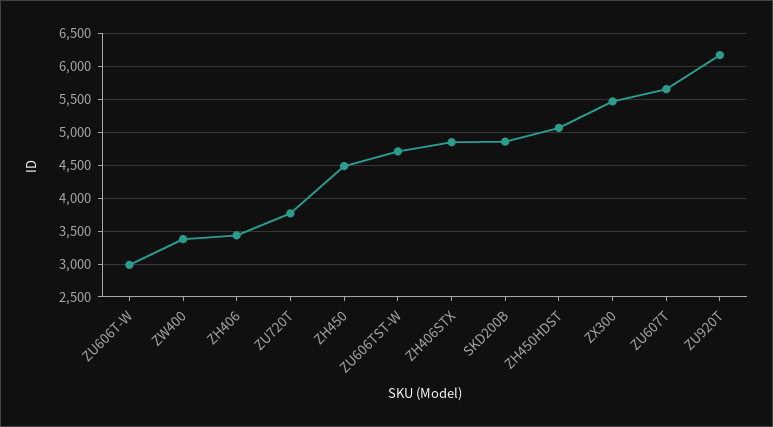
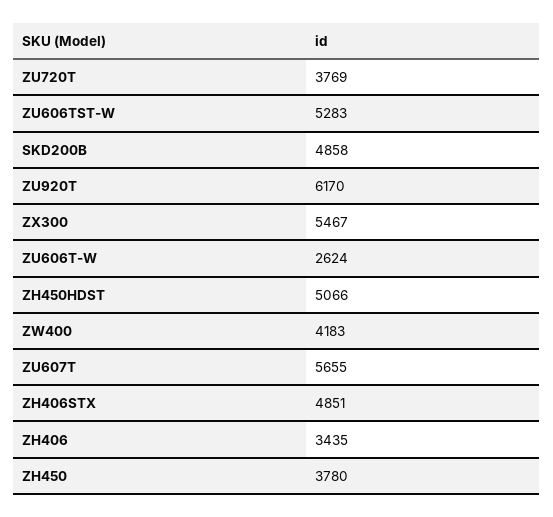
  {
-   "ZU606T-W": 3000,
+   "ZU606T-W": 2624,
-   "ZW400": 3400,
+   "ZW400": 4183,
    "ZH406": 3435,
    "ZU720T": 3769,
-   "ZH450": 4500,
+   "ZH450": 3780,
-   "ZU606TST-W": 4700,
+   "ZU606TST-W": 5283,
    "ZH406STX": 4851,
    "SKD200B": 4858,
    "ZH450HDST": 5066,
    "ZX300": 5467,
    "ZU607T": 5655,
    "ZU920T": 6170
  }

